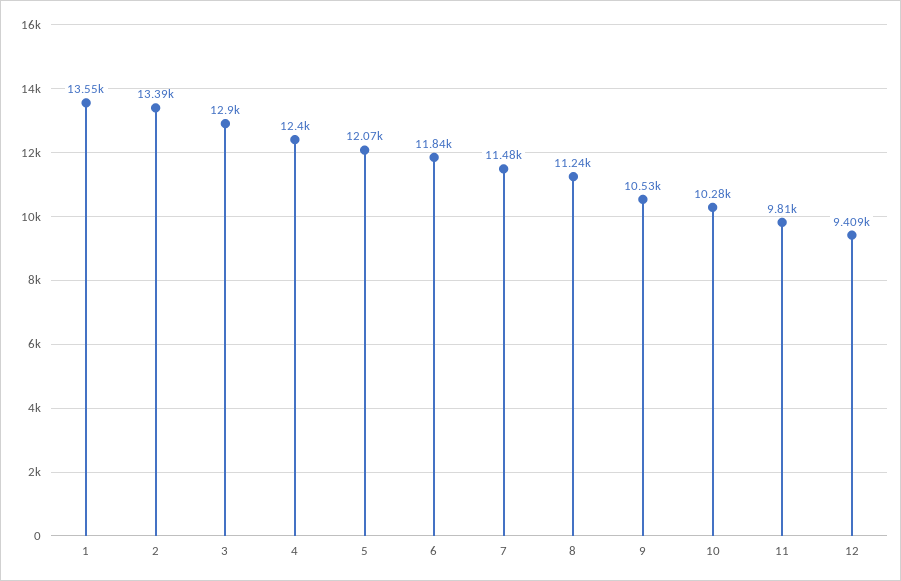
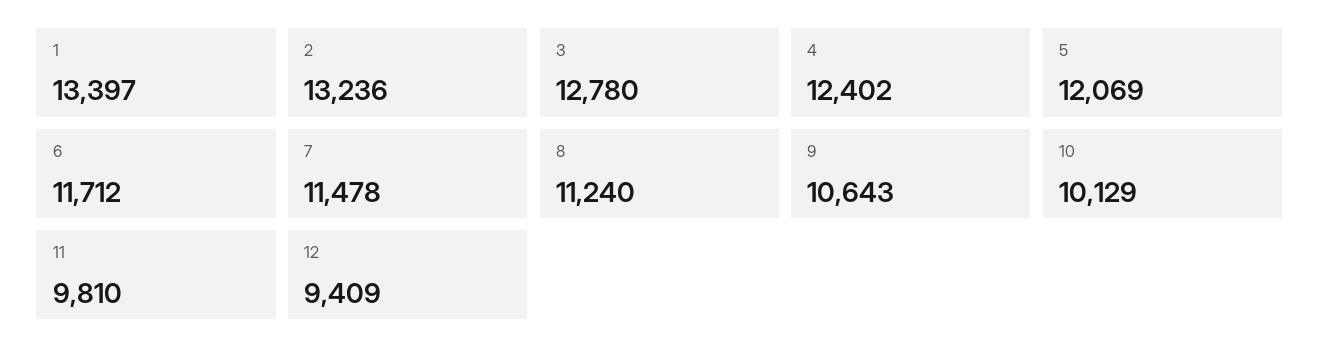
  {
-   "1": 13550,
+   "1": 13397,
-   "2": 13390,
+   "2": 13236,
-   "3": 12900,
+   "3": 12780,
    "4": 12402,
    "5": 12069,
-   "6": 11840,
+   "6": 11712,
    "7": 11478,
    "8": 11240,
-   "9": 10530,
+   "9": 10643,
-   "10": 10280,
+   "10": 10129,
    "11": 9810,
    "12": 9409
  }

